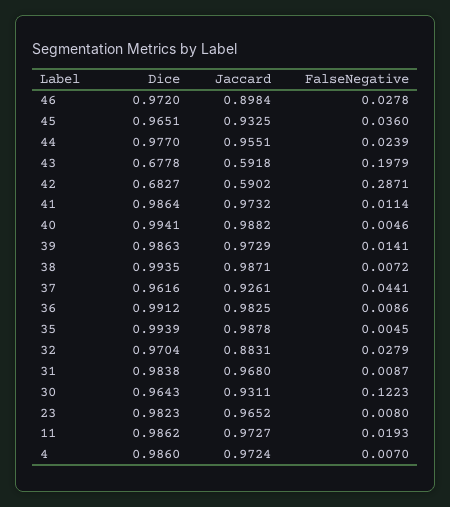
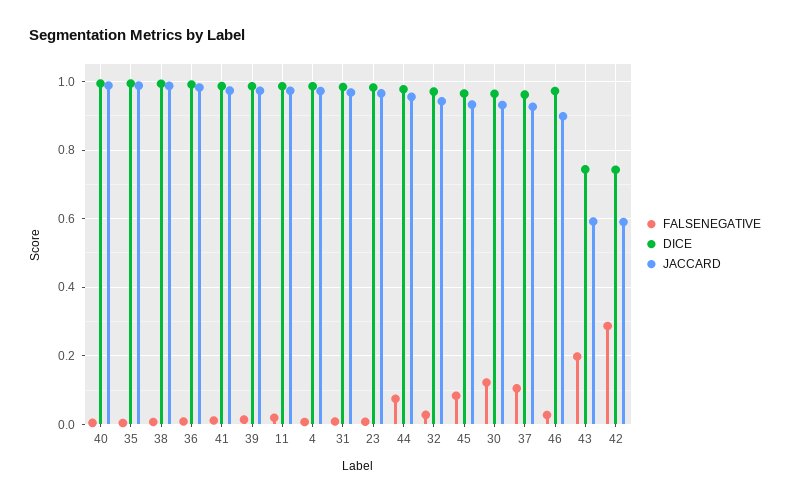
  {
    "Dice": {
      "46": 0.972,
      "45": 0.9651,
      "44": 0.977,
-     "43": 0.6778,
+     "43": 0.74,
-     "42": 0.6827,
+     "42": 0.74,
      "41": 0.9864,
      "40": 0.9941,
      "39": 0.9863,
      "38": 0.9935,
      "37": 0.9616,
      "36": 0.9912,
      "35": 0.9939,
      "32": 0.9704,
      "31": 0.9838,
      "30": 0.9643,
      "23": 0.9823,
      "11": 0.9862,
      "4": 0.986
    },
    "Jaccard": {
      "46": 0.8984,
      "45": 0.9325,
      "44": 0.9551,
      "43": 0.5918,
      "42": 0.5902,
      "41": 0.9732,
      "40": 0.9882,
      "39": 0.9729,
      "38": 0.9871,
      "37": 0.9261,
      "36": 0.9825,
      "35": 0.9878,
-     "32": 0.8831,
+     "32": 0.94,
      "31": 0.968,
      "30": 0.9311,
      "23": 0.9652,
      "11": 0.9727,
      "4": 0.9724
    },
    "FalseNegative": {
      "46": 0.0278,
-     "45": 0.036,
+     "45": 0.08,
-     "44": 0.0239,
+     "44": 0.08,
      "43": 0.1979,
      "42": 0.2871,
      "41": 0.0114,
      "40": 0.0046,
      "39": 0.0141,
      "38": 0.0072,
-     "37": 0.0441,
+     "37": 0.1,
      "36": 0.0086,
      "35": 0.0045,
      "32": 0.0279,
      "31": 0.0087,
      "30": 0.1223,
      "23": 0.008,
      "11": 0.0193,
      "4": 0.007
    }
  }

